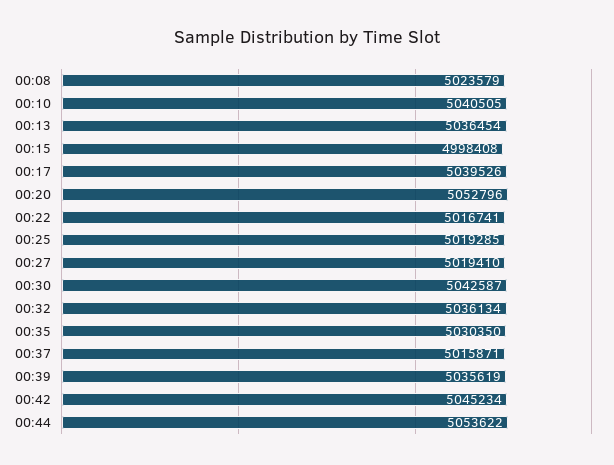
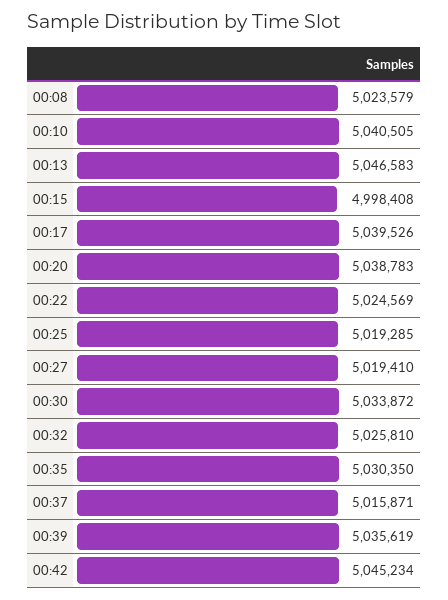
  {
    "00:08": 5023579,
    "00:10": 5040505,
-   "00:13": 5036454,
+   "00:13": 5046583,
    "00:15": 4998408,
    "00:17": 5039526,
-   "00:20": 5052796,
+   "00:20": 5038783,
-   "00:22": 5016741,
+   "00:22": 5024569,
    "00:25": 5019285,
    "00:27": 5019410,
-   "00:30": 5042587,
+   "00:30": 5033872,
-   "00:32": 5036134,
+   "00:32": 5025810,
    "00:35": 5030350,
    "00:37": 5015871,
    "00:39": 5035619,
-   "00:42": 5045234,
+   "00:42": 5045234
-   "00:44": 5053622
  }

